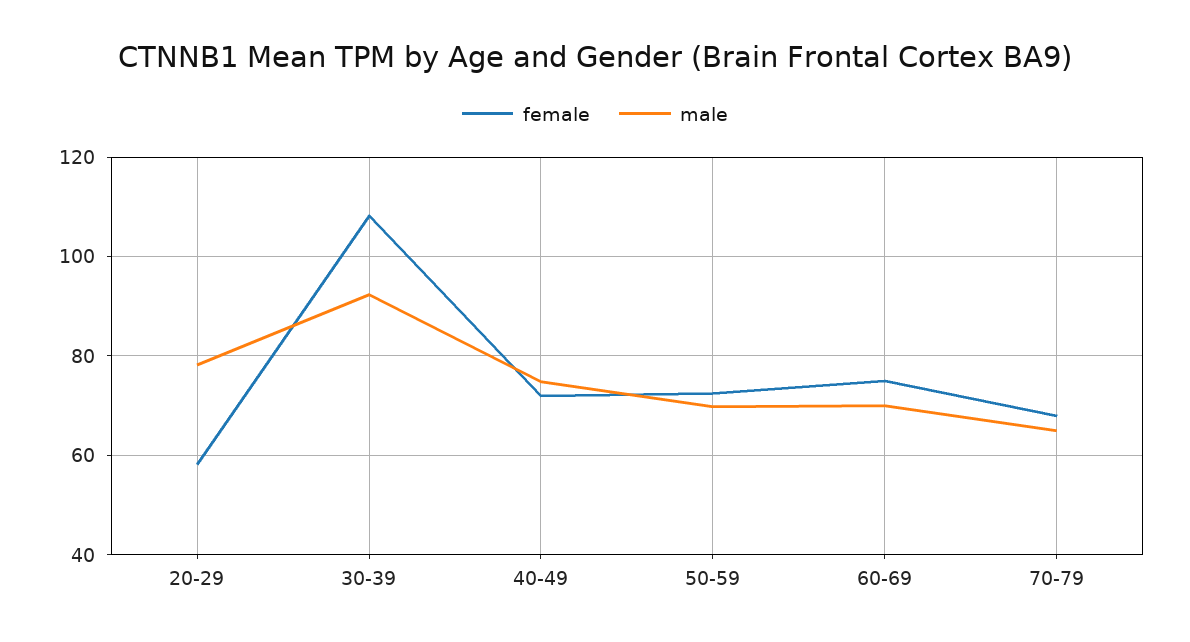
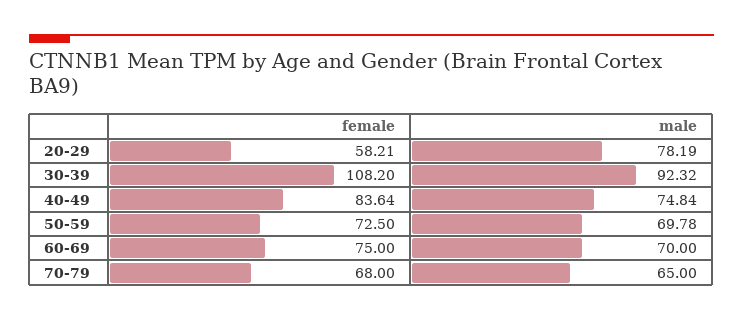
  {
    "female": {
      "20-29": 58.21,
      "30-39": 108.2,
-     "40-49": 72,
+     "40-49": 83.64,
      "50-59": 72.5,
      "60-69": 75,
      "70-79": 68
    },
    "male": {
      "20-29": 78.19,
      "30-39": 92.32,
      "40-49": 74.84,
      "50-59": 69.78,
      "60-69": 70,
      "70-79": 65
    }
  }

